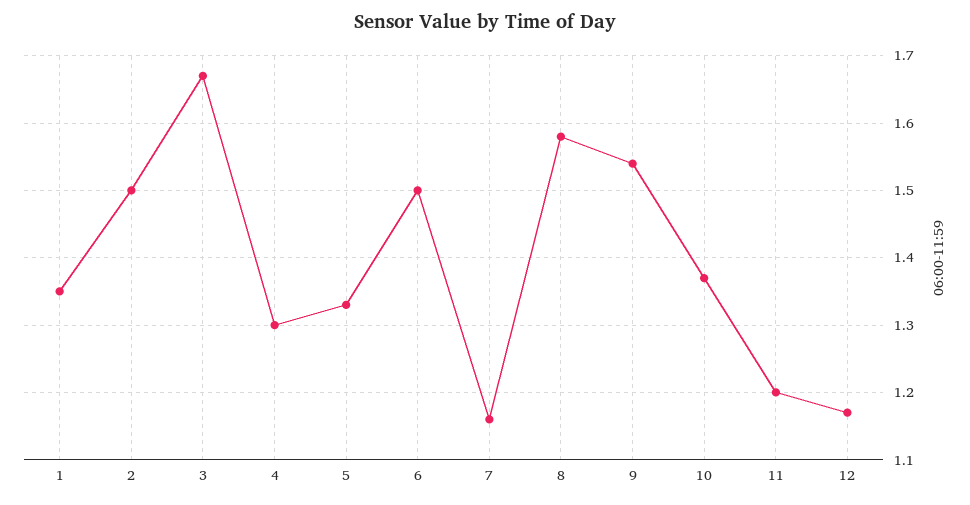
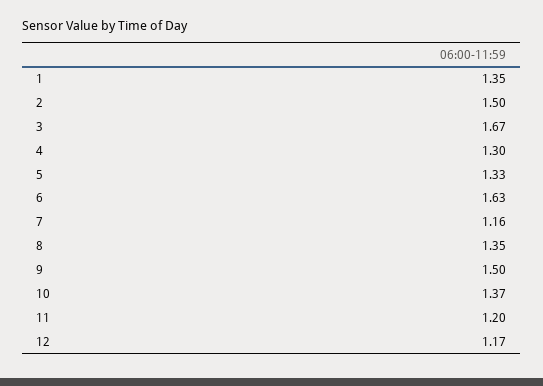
  {
    "1": 1.35,
    "2": 1.5,
    "3": 1.67,
    "4": 1.3,
    "5": 1.33,
-   "6": 1.5,
+   "6": 1.63,
    "7": 1.16,
-   "8": 1.58,
+   "8": 1.35,
-   "9": 1.54,
+   "9": 1.5,
    "10": 1.37,
    "11": 1.2,
    "12": 1.17
  }

